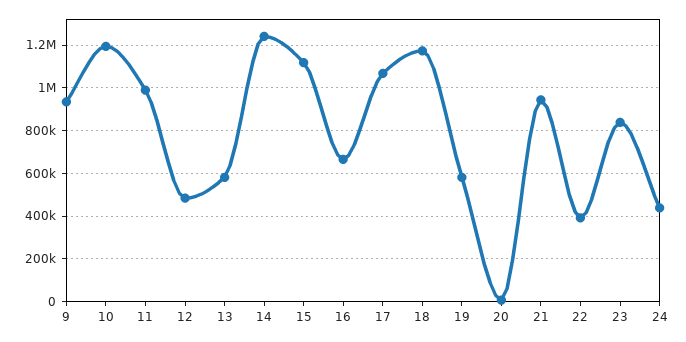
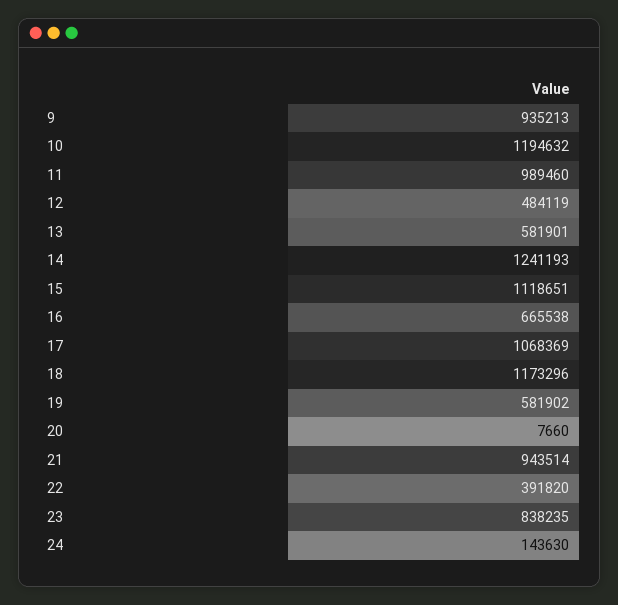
  {
    "9": 935213,
    "10": 1194632,
    "11": 989460,
    "12": 484119,
    "13": 581901,
    "14": 1241193,
    "15": 1118651,
    "16": 665538,
    "17": 1068369,
    "18": 1173296,
    "19": 581902,
    "20": 7660,
    "21": 943514,
    "22": 391820,
    "23": 838235,
-   "24": 450000
+   "24": 143630
  }

